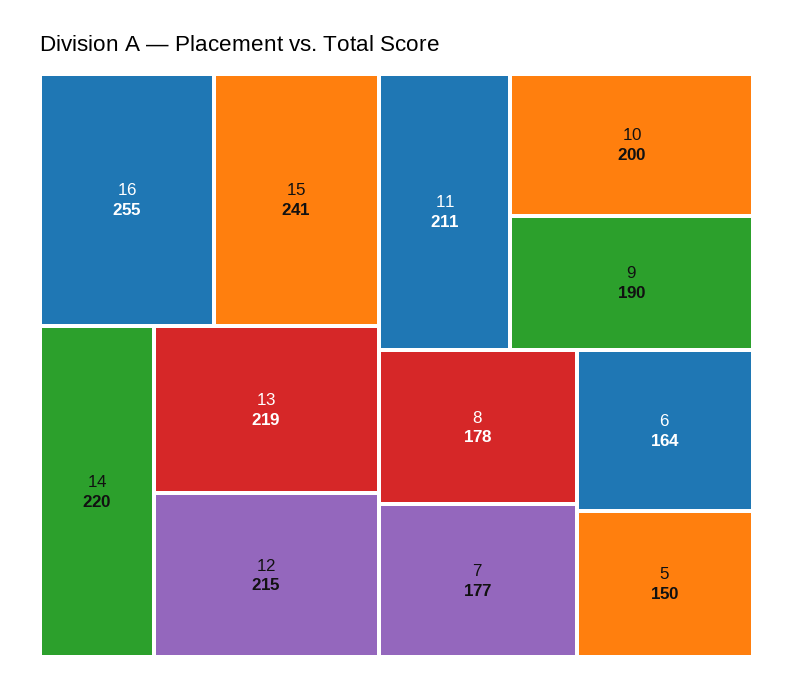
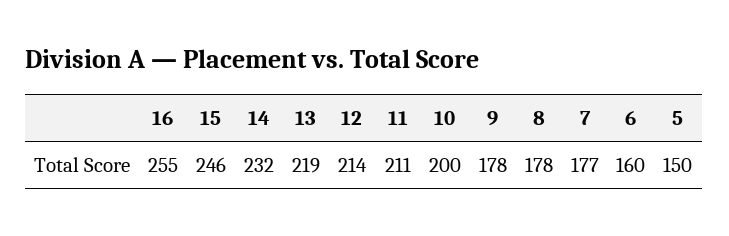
  {
    "16": 255,
-   "15": 241,
+   "15": 246,
-   "14": 220,
+   "14": 232,
    "13": 219,
-   "12": 215,
+   "12": 214,
    "11": 211,
    "10": 200,
-   "9": 190,
+   "9": 178,
    "8": 178,
    "7": 177,
-   "6": 164,
+   "6": 160,
    "5": 150
  }

